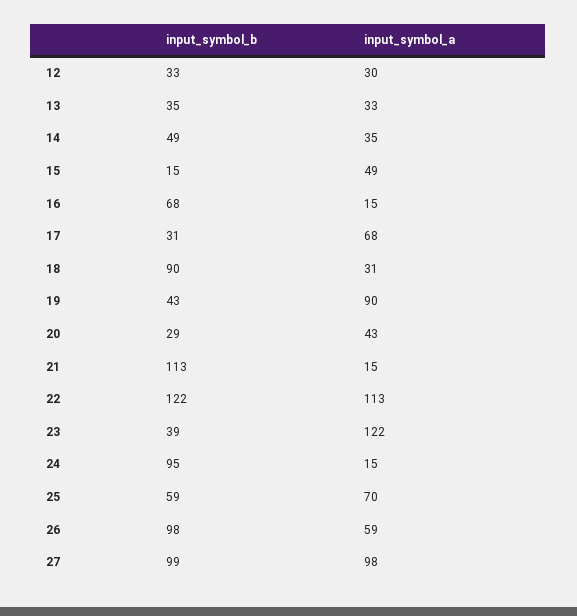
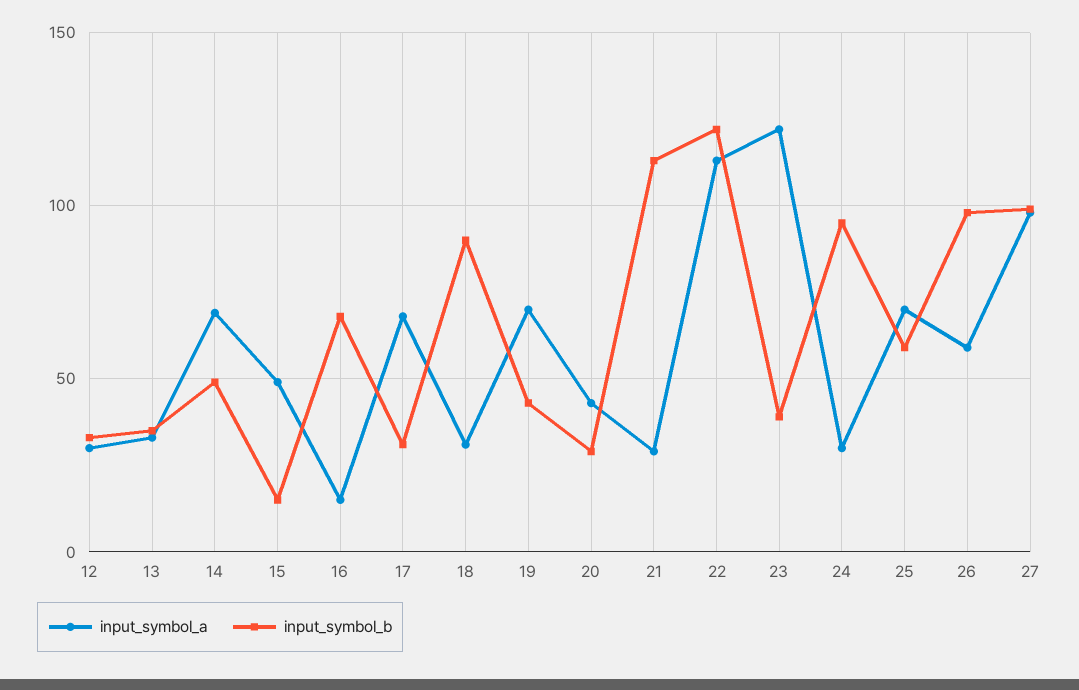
  {
    "input_symbol_b": {
      "12": 33,
      "13": 35,
      "14": 49,
      "15": 15,
      "16": 68,
      "17": 31,
      "18": 90,
      "19": 43,
      "20": 29,
      "21": 113,
      "22": 122,
      "23": 39,
      "24": 95,
      "25": 59,
      "26": 98,
      "27": 99
    },
    "input_symbol_a": {
      "12": 30,
      "13": 33,
-     "14": 35,
+     "14": 70,
      "15": 49,
      "16": 15,
      "17": 68,
      "18": 31,
-     "19": 90,
+     "19": 70,
      "20": 43,
-     "21": 15,
+     "21": 30,
      "22": 113,
      "23": 122,
-     "24": 15,
+     "24": 30,
      "25": 70,
      "26": 59,
      "27": 98
    }
  }

